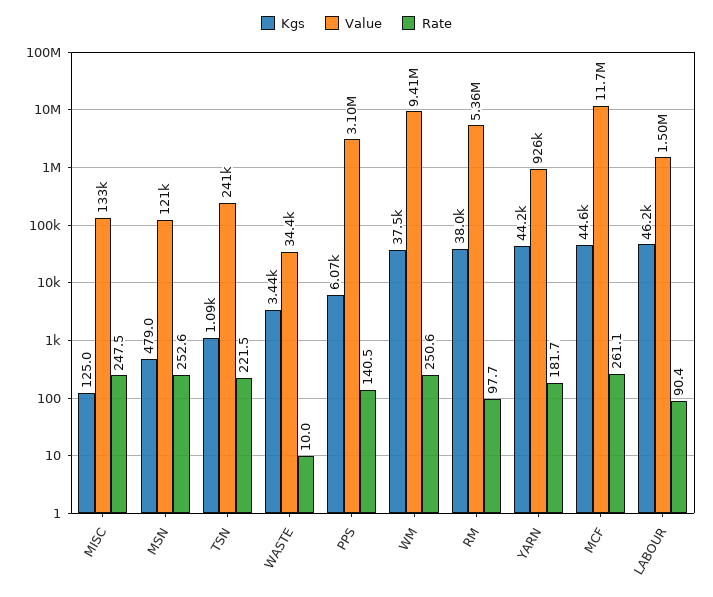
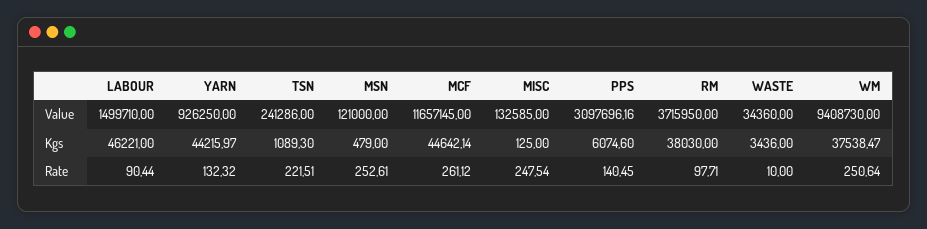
  {
    "Kgs": {
      "MISC": 125,
      "MSN": 479,
      "TSN": 1089.3,
      "WASTE": 3436,
      "PPS": 6074.6,
      "WM": 37538.47,
      "RM": 38030,
      "YARN": 44215.97,
      "MCF": 44642.14,
      "LABOUR": 46221
    },
    "Value": {
      "MISC": 132585,
      "MSN": 121000,
      "TSN": 241286,
      "WASTE": 34360,
      "PPS": 3097696.16,
      "WM": 9408730,
-     "RM": 5360000,
+     "RM": 3715950,
      "YARN": 926250,
      "MCF": 11657145,
      "LABOUR": 1499710
    },
    "Rate": {
      "MISC": 247.54,
      "MSN": 252.61,
      "TSN": 221.51,
      "WASTE": 10,
      "PPS": 140.45,
      "WM": 250.64,
      "RM": 97.71,
-     "YARN": 181.7,
+     "YARN": 132.32,
      "MCF": 261.12,
      "LABOUR": 90.44
    }
  }

